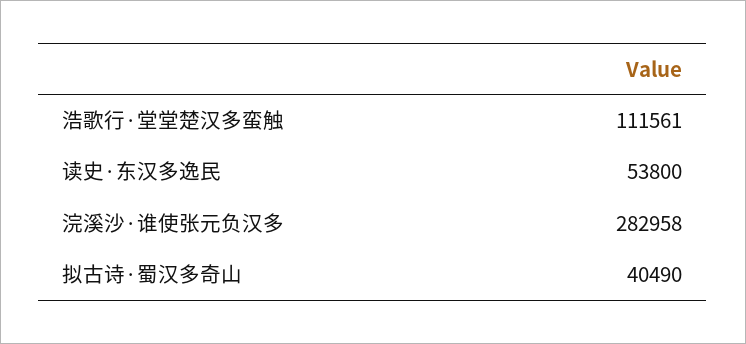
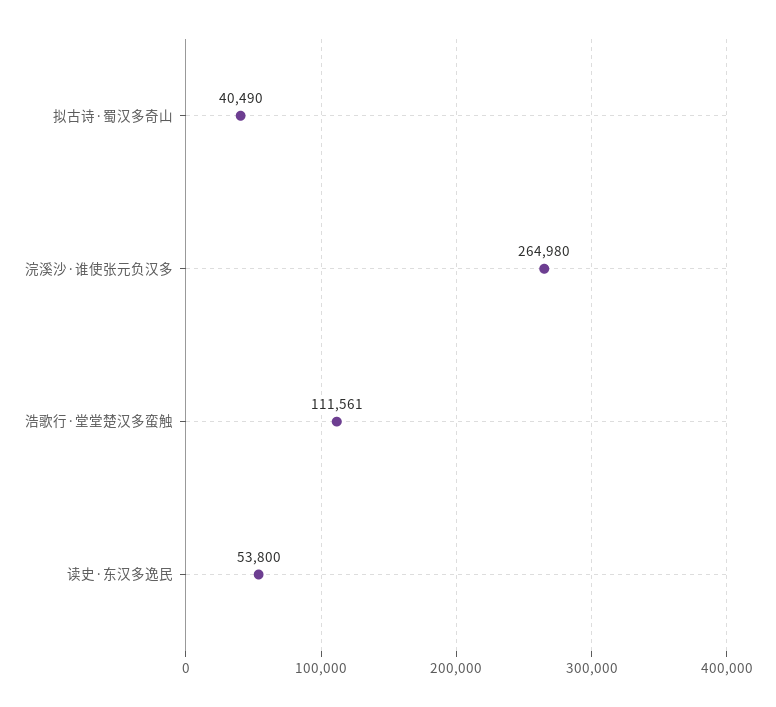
  {
    "浩歌行·堂堂楚汉多蛮触": 111561,
    "读史·东汉多逸民": 53800,
-   "浣溪沙·谁使张元负汉多": 282958,
+   "浣溪沙·谁使张元负汉多": 264980,
    "拟古诗·蜀汉多奇山": 40490
  }

